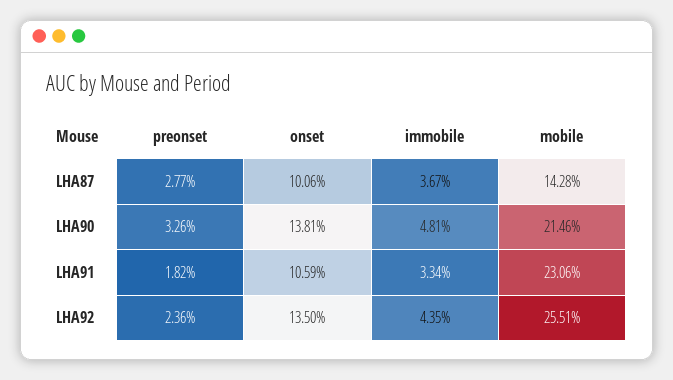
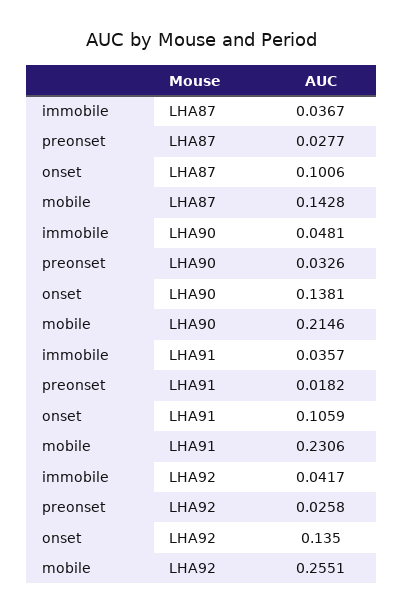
  {
    "preonset": {
      "LHA87": 0.0277,
      "LHA90": 0.0326,
      "LHA91": 0.0182,
-     "LHA92": 0.0236
+     "LHA92": 0.0258
    },
    "onset": {
      "LHA87": 0.1006,
      "LHA90": 0.1381,
      "LHA91": 0.1059,
      "LHA92": 0.135
    },
    "immobile": {
      "LHA87": 0.0367,
      "LHA90": 0.0481,
-     "LHA91": 0.0334,
+     "LHA91": 0.0357,
-     "LHA92": 0.0435
+     "LHA92": 0.0417
    },
    "mobile": {
      "LHA87": 0.1428,
      "LHA90": 0.2146,
      "LHA91": 0.2306,
      "LHA92": 0.2551
    }
  }

